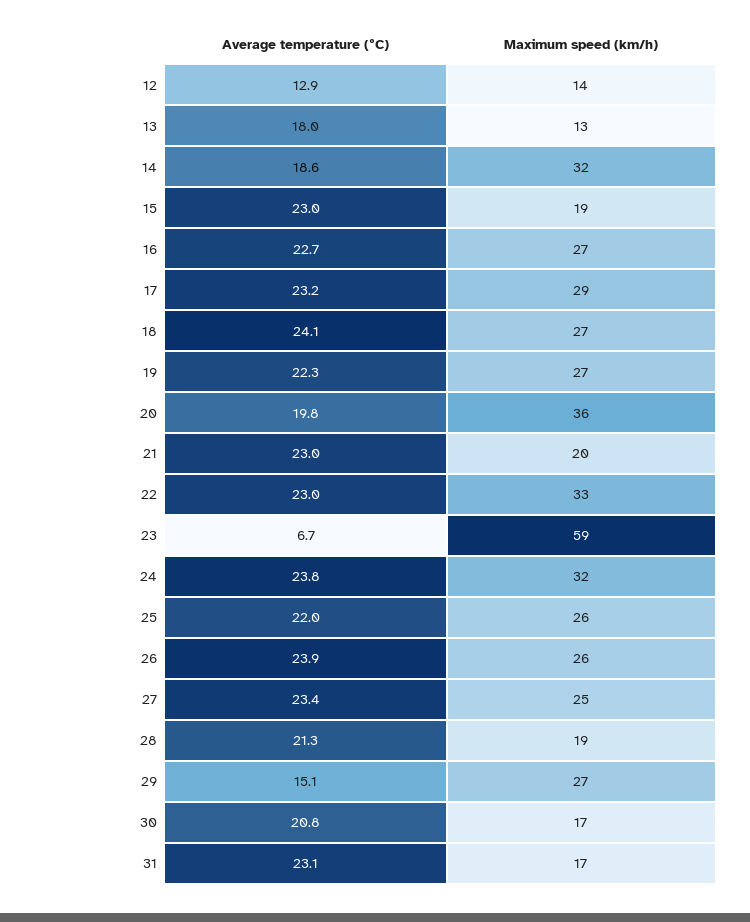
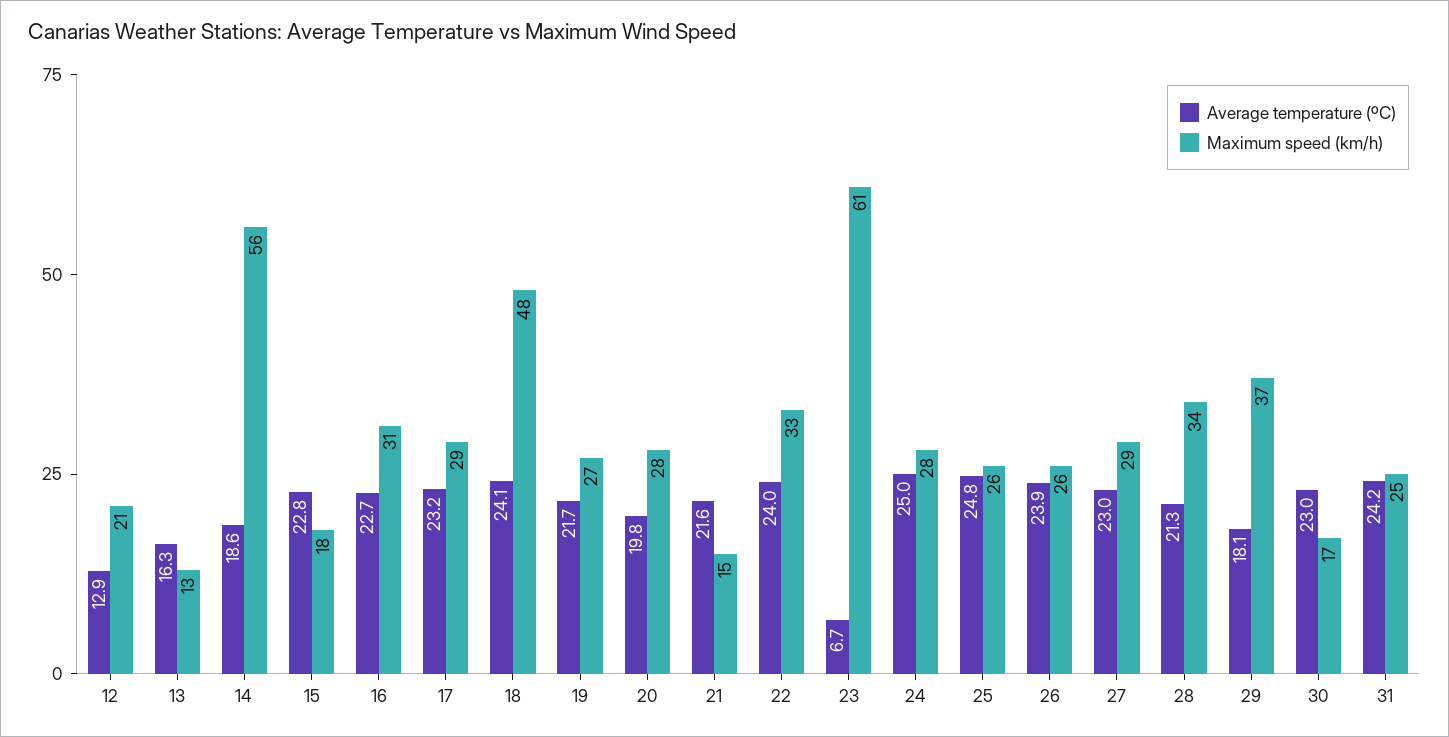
  {
    "Average temperature (ºC)": {
      "12": 12.9,
-     "13": 18,
+     "13": 16.3,
      "14": 18.6,
-     "15": 23,
+     "15": 22.8,
      "16": 22.7,
      "17": 23.2,
      "18": 24.1,
-     "19": 22.3,
+     "19": 21.7,
      "20": 19.8,
-     "21": 23,
+     "21": 21.6,
-     "22": 23,
+     "22": 24,
      "23": 6.7,
-     "24": 23.8,
+     "24": 25,
-     "25": 22,
+     "25": 24.8,
      "26": 23.9,
-     "27": 23.4,
+     "27": 23,
      "28": 21.3,
-     "29": 15.1,
+     "29": 18.1,
-     "30": 20.8,
+     "30": 23,
-     "31": 23.1
+     "31": 24.2
    },
    "Maximum speed (km/h)": {
-     "12": 14,
+     "12": 21,
      "13": 13,
-     "14": 32,
+     "14": 56,
-     "15": 19,
+     "15": 18,
-     "16": 27,
+     "16": 31,
      "17": 29,
-     "18": 27,
+     "18": 48,
      "19": 27,
-     "20": 36,
+     "20": 28,
-     "21": 20,
+     "21": 15,
      "22": 33,
-     "23": 59,
+     "23": 61,
-     "24": 32,
+     "24": 28,
      "25": 26,
      "26": 26,
-     "27": 25,
+     "27": 29,
-     "28": 19,
+     "28": 34,
-     "29": 27,
+     "29": 37,
      "30": 17,
-     "31": 17
+     "31": 25
    }
  }

